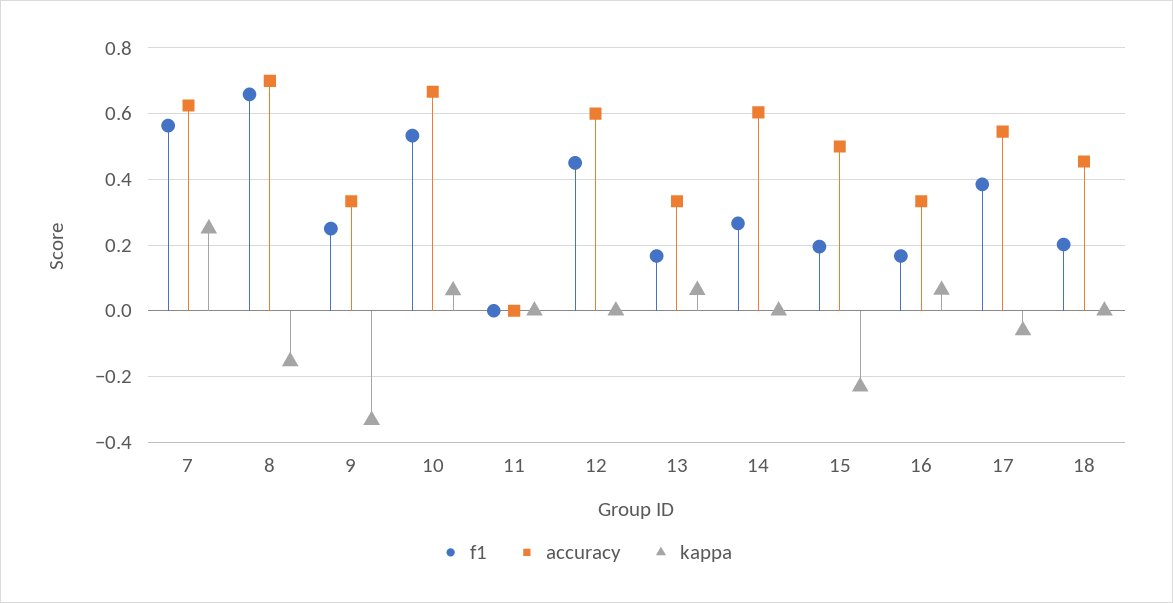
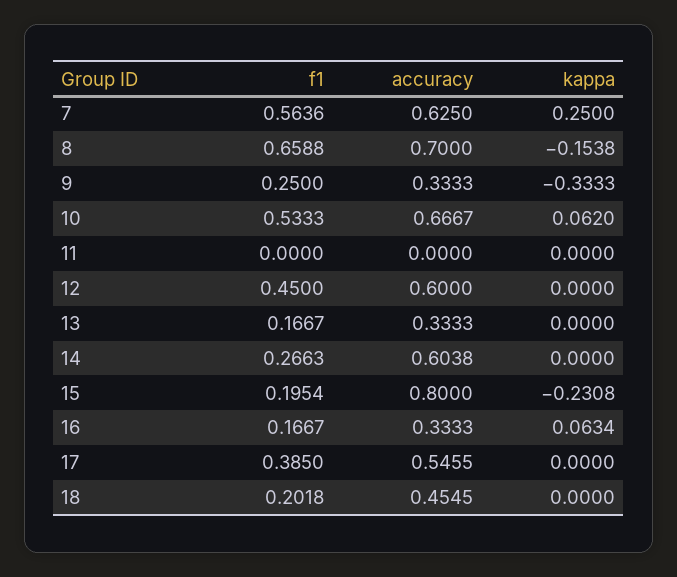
  {
    "f1": {
      "7": 0.5636,
      "8": 0.6588,
      "9": 0.25,
      "10": 0.5333,
      "11": 0,
      "12": 0.45,
      "13": 0.1667,
      "14": 0.2663,
      "15": 0.1954,
      "16": 0.1667,
      "17": 0.385,
      "18": 0.2018
    },
    "accuracy": {
      "7": 0.625,
      "8": 0.7,
      "9": 0.3333,
      "10": 0.6667,
      "11": 0,
      "12": 0.6,
      "13": 0.3333,
      "14": 0.6038,
-     "15": 0.5,
+     "15": 0.8,
      "16": 0.3333,
      "17": 0.5455,
      "18": 0.4545
    },
    "kappa": {
      "7": 0.25,
      "8": -0.1538,
      "9": -0.3333,
      "10": 0.062,
      "11": 0,
      "12": 0,
-     "13": 0.06,
+     "13": 0,
      "14": 0,
      "15": -0.2308,
      "16": 0.0634,
-     "17": -0.06,
+     "17": 0,
      "18": 0
    }
  }

